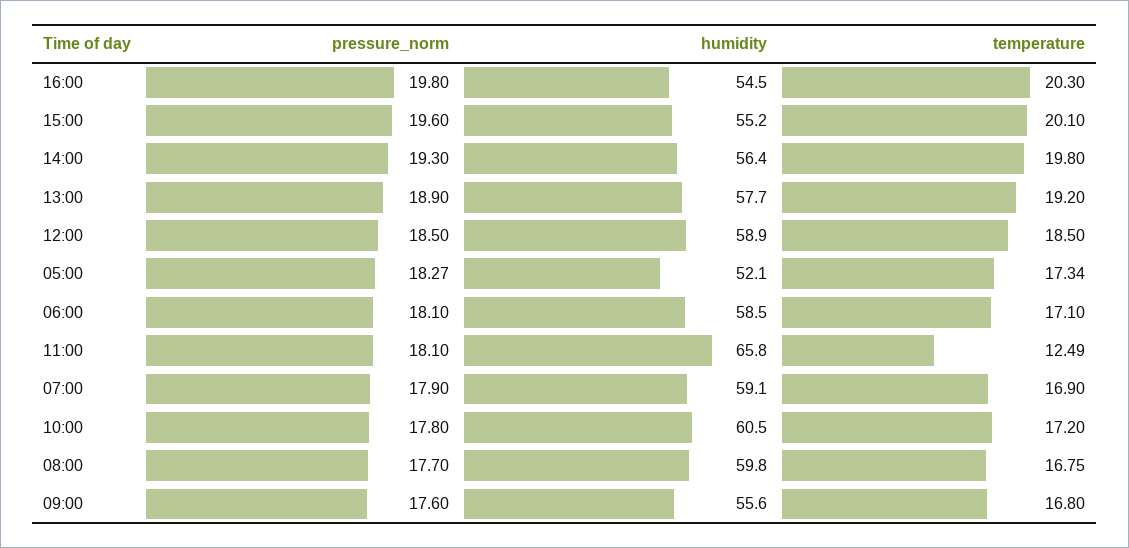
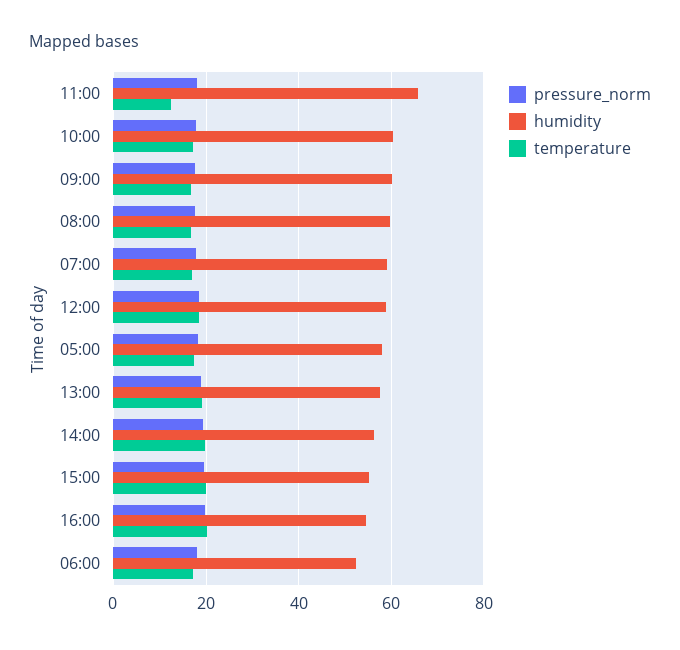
  {
    "pressure_norm": {
      "16:00": 19.8,
      "15:00": 19.6,
      "14:00": 19.3,
      "13:00": 18.9,
      "12:00": 18.5,
      "05:00": 18.27,
      "06:00": 18.1,
      "11:00": 18.1,
      "07:00": 17.9,
      "10:00": 17.8,
      "08:00": 17.7,
      "09:00": 17.6
    },
    "humidity": {
      "16:00": 54.5,
      "15:00": 55.2,
      "14:00": 56.4,
      "13:00": 57.7,
      "12:00": 58.9,
-     "05:00": 52.1,
+     "05:00": 58,
-     "06:00": 58.5,
+     "06:00": 52,
      "11:00": 65.8,
      "07:00": 59.1,
      "10:00": 60.5,
      "08:00": 59.8,
-     "09:00": 55.6
+     "09:00": 60
    },
    "temperature": {
      "16:00": 20.3,
      "15:00": 20.1,
      "14:00": 19.8,
      "13:00": 19.2,
      "12:00": 18.5,
      "05:00": 17.34,
      "06:00": 17.1,
      "11:00": 12.49,
      "07:00": 16.9,
      "10:00": 17.2,
      "08:00": 16.75,
      "09:00": 16.8
    }
  }

